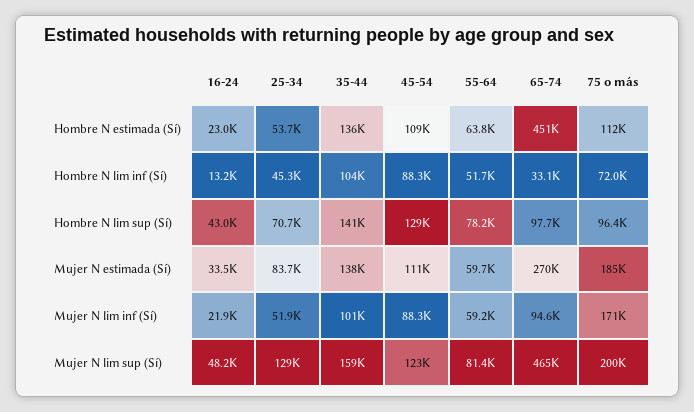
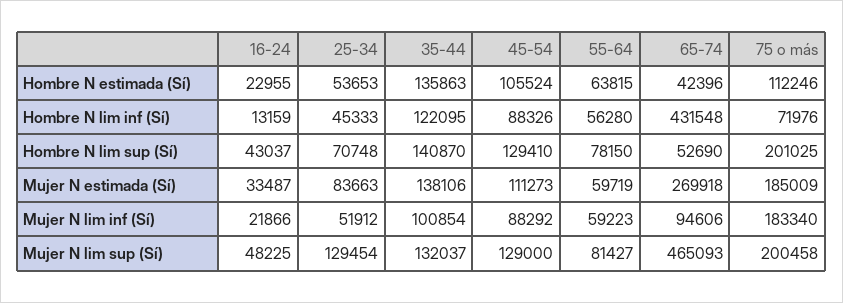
  {
    "16-24": {
      "Hombre N estimada (Sí)": 22955,
      "Hombre N lim inf (Sí)": 13159,
      "Hombre N lim sup (Sí)": 43037,
      "Mujer N estimada (Sí)": 33487,
      "Mujer N lim inf (Sí)": 21866,
      "Mujer N lim sup (Sí)": 48225
    },
    "25-34": {
      "Hombre N estimada (Sí)": 53653,
      "Hombre N lim inf (Sí)": 45333,
      "Hombre N lim sup (Sí)": 70748,
      "Mujer N estimada (Sí)": 83663,
      "Mujer N lim inf (Sí)": 51912,
      "Mujer N lim sup (Sí)": 129454
    },
    "35-44": {
      "Hombre N estimada (Sí)": 135863,
-     "Hombre N lim inf (Sí)": 104000,
+     "Hombre N lim inf (Sí)": 122095,
      "Hombre N lim sup (Sí)": 140870,
      "Mujer N estimada (Sí)": 138106,
      "Mujer N lim inf (Sí)": 100854,
-     "Mujer N lim sup (Sí)": 159000
+     "Mujer N lim sup (Sí)": 132037
    },
    "45-54": {
-     "Hombre N estimada (Sí)": 109000,
+     "Hombre N estimada (Sí)": 105524,
      "Hombre N lim inf (Sí)": 88326,
      "Hombre N lim sup (Sí)": 129410,
      "Mujer N estimada (Sí)": 111273,
      "Mujer N lim inf (Sí)": 88292,
-     "Mujer N lim sup (Sí)": 123000
+     "Mujer N lim sup (Sí)": 129000
    },
    "55-64": {
      "Hombre N estimada (Sí)": 63815,
-     "Hombre N lim inf (Sí)": 51700,
+     "Hombre N lim inf (Sí)": 56280,
      "Hombre N lim sup (Sí)": 78150,
      "Mujer N estimada (Sí)": 59719,
      "Mujer N lim inf (Sí)": 59223,
      "Mujer N lim sup (Sí)": 81427
    },
    "65-74": {
-     "Hombre N estimada (Sí)": 451000,
+     "Hombre N estimada (Sí)": 42396,
-     "Hombre N lim inf (Sí)": 33100,
+     "Hombre N lim inf (Sí)": 431548,
-     "Hombre N lim sup (Sí)": 97700,
+     "Hombre N lim sup (Sí)": 52690,
      "Mujer N estimada (Sí)": 269918,
      "Mujer N lim inf (Sí)": 94606,
      "Mujer N lim sup (Sí)": 465093
    },
    "75 o más": {
      "Hombre N estimada (Sí)": 112246,
      "Hombre N lim inf (Sí)": 71976,
-     "Hombre N lim sup (Sí)": 96400,
+     "Hombre N lim sup (Sí)": 201025,
      "Mujer N estimada (Sí)": 185009,
-     "Mujer N lim inf (Sí)": 171000,
+     "Mujer N lim inf (Sí)": 183340,
      "Mujer N lim sup (Sí)": 200458
    }
  }

